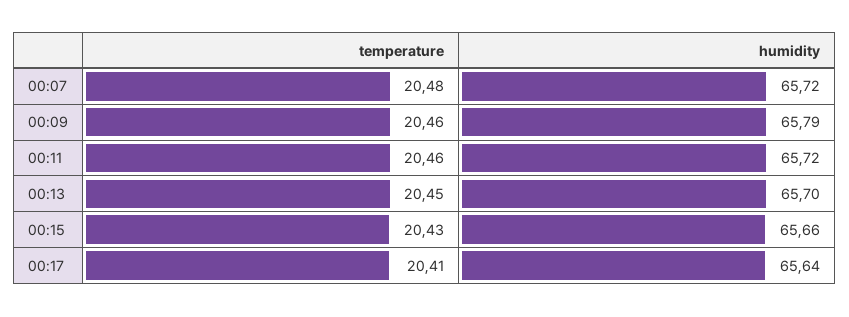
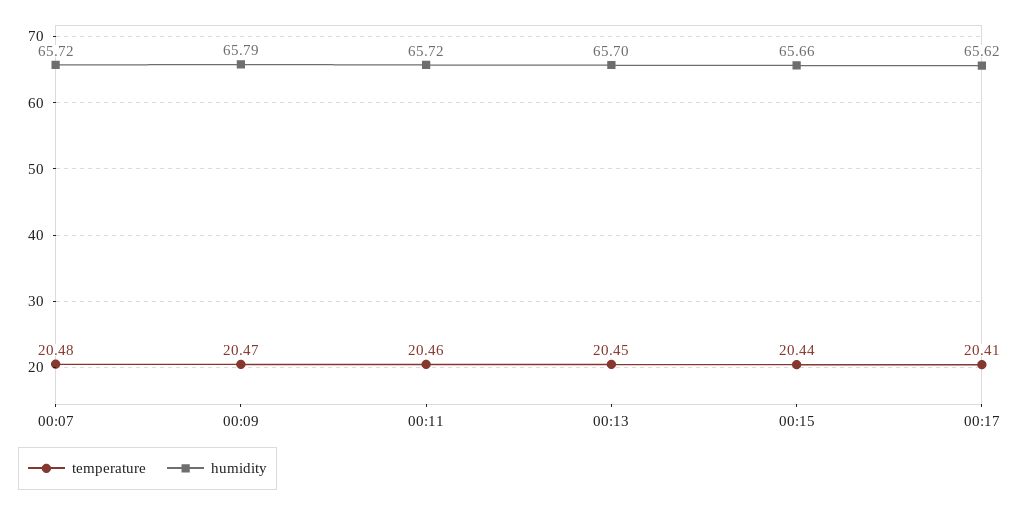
  {
    "temperature": {
      "00:07": 20.48,
-     "00:09": 20.46,
+     "00:09": 20.47,
      "00:11": 20.46,
      "00:13": 20.45,
-     "00:15": 20.43,
+     "00:15": 20.44,
      "00:17": 20.41
    },
    "humidity": {
      "00:07": 65.72,
      "00:09": 65.79,
      "00:11": 65.72,
      "00:13": 65.7,
      "00:15": 65.66,
-     "00:17": 65.64
+     "00:17": 65.62
    }
  }

